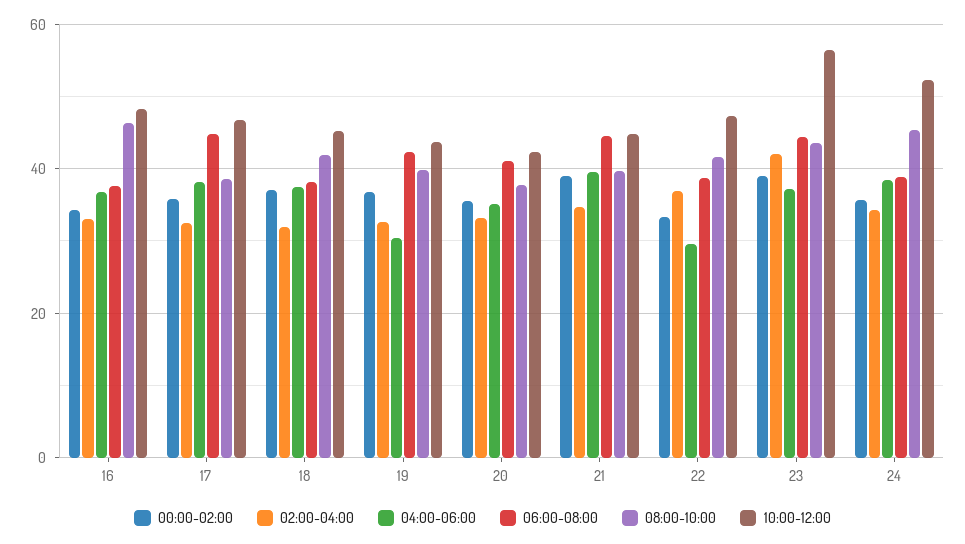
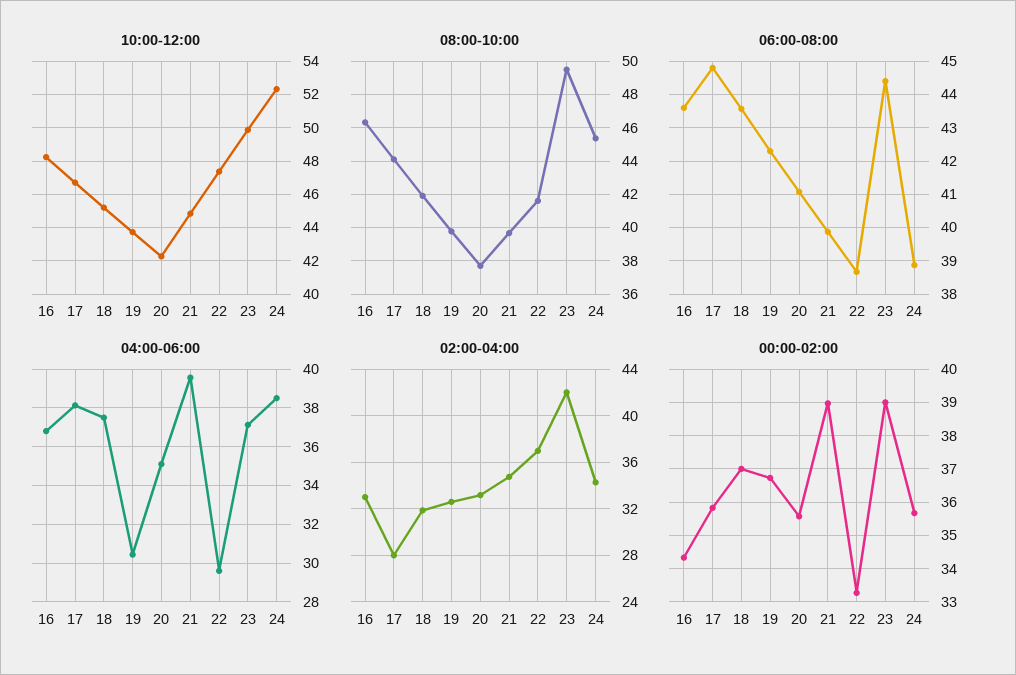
  {
    "00:00-02:00": {
      "16": 34.4,
      "17": 35.8,
      "18": 37,
      "19": 36.8,
      "20": 35.6,
      "21": 39,
      "22": 33.2,
      "23": 39,
      "24": 35.6
    },
    "02:00-04:00": {
      "16": 33,
-     "17": 32,
+     "17": 28,
      "18": 32,
      "19": 33,
      "20": 33,
      "21": 35,
      "22": 37,
      "23": 42,
      "24": 34
    },
    "04:00-06:00": {
      "16": 37,
      "17": 38,
      "18": 37.5,
      "19": 30.5,
      "20": 35,
      "21": 39.5,
      "22": 29.5,
      "23": 37,
      "24": 38.5
    },
    "06:00-08:00": {
-     "16": 38,
+     "16": 43.6,
      "17": 44.8,
-     "18": 38,
+     "18": 43.6,
      "19": 42.4,
      "20": 41,
-     "21": 44,
+     "21": 39.8,
      "22": 38.6,
      "23": 44.4,
      "24": 38.8
    },
    "08:00-10:00": {
      "16": 46.5,
-     "17": 38,
+     "17": 44,
      "18": 42,
      "19": 40,
      "20": 37.5,
      "21": 39.5,
      "22": 41.5,
-     "23": 44,
+     "23": 49.5,
      "24": 45.5
    },
    "10:00-12:00": {
      "16": 48,
      "17": 46.5,
      "18": 45,
      "19": 43.5,
      "20": 42.5,
      "21": 45,
      "22": 47.5,
-     "23": 56,
+     "23": 50,
      "24": 52.5
    }
  }

